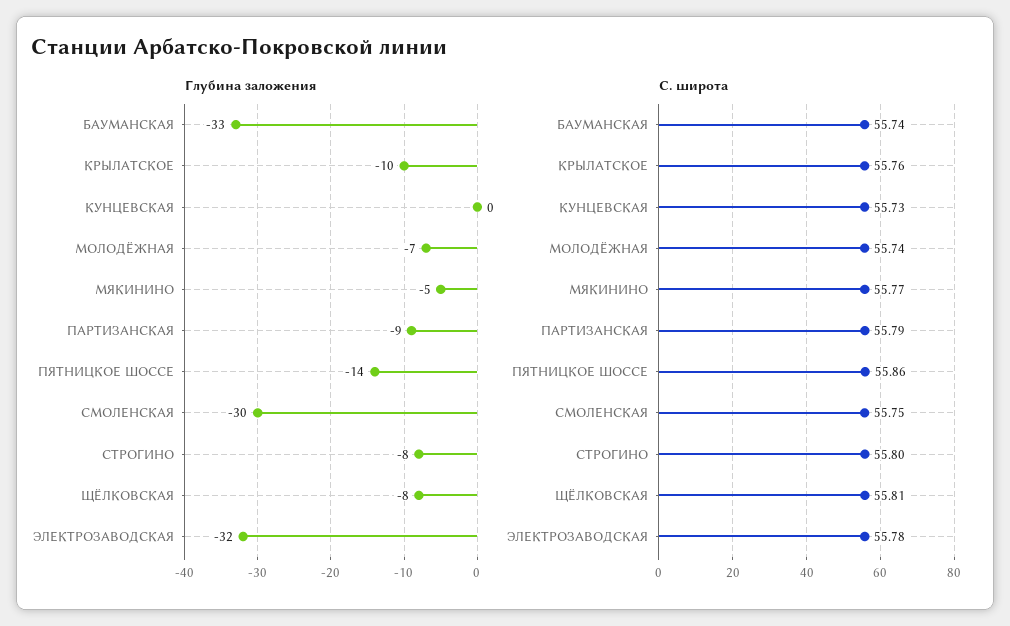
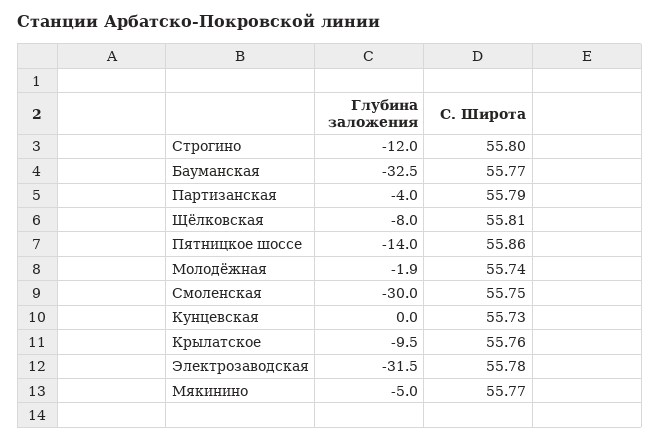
  {
    "Глубина заложения": {
      "БАУМАНСКАЯ": -32.5,
      "КРЫЛАТСКОЕ": -9.5,
      "КУНЦЕВСКАЯ": 0,
-     "МОЛОДЁЖНАЯ": -7,
+     "МОЛОДЁЖНАЯ": -1.9,
      "МЯКИНИНО": -5,
-     "ПАРТИЗАНСКАЯ": -9,
+     "ПАРТИЗАНСКАЯ": -4,
      "ПЯТНИЦКОЕ ШОССЕ": -14,
      "СМОЛЕНСКАЯ": -30,
-     "СТРОГИНО": -8,
+     "СТРОГИНО": -12,
      "ЩЁЛКОВСКАЯ": -8,
      "ЭЛЕКТРОЗАВОДСКАЯ": -31.5
    },
    "С. широта": {
-     "БАУМАНСКАЯ": 55.74,
+     "БАУМАНСКАЯ": 55.77,
      "КРЫЛАТСКОЕ": 55.76,
      "КУНЦЕВСКАЯ": 55.73,
      "МОЛОДЁЖНАЯ": 55.74,
      "МЯКИНИНО": 55.77,
      "ПАРТИЗАНСКАЯ": 55.79,
      "ПЯТНИЦКОЕ ШОССЕ": 55.86,
      "СМОЛЕНСКАЯ": 55.75,
      "СТРОГИНО": 55.8,
      "ЩЁЛКОВСКАЯ": 55.81,
      "ЭЛЕКТРОЗАВОДСКАЯ": 55.78
    }
  }

